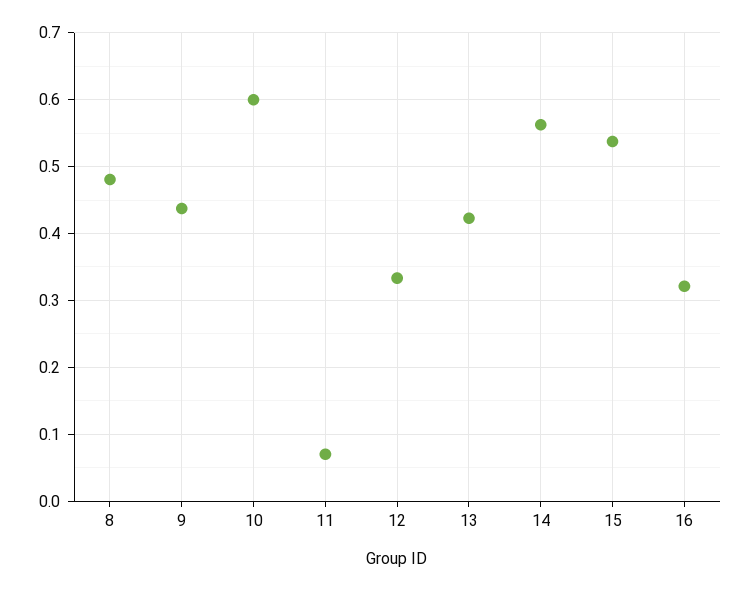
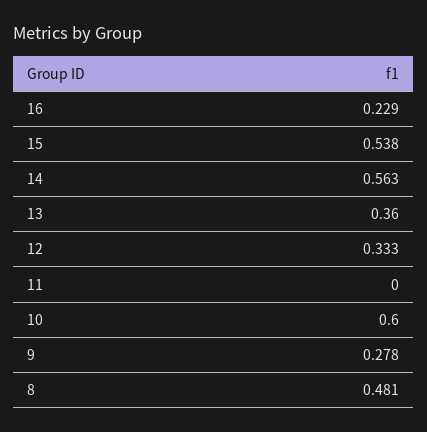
  {
    "8": 0.481,
-   "9": 0.44,
+   "9": 0.278,
    "10": 0.6,
-   "11": 0.07,
+   "11": 0,
    "12": 0.333,
-   "13": 0.42,
+   "13": 0.36,
    "14": 0.563,
    "15": 0.538,
-   "16": 0.32
+   "16": 0.229
  }

